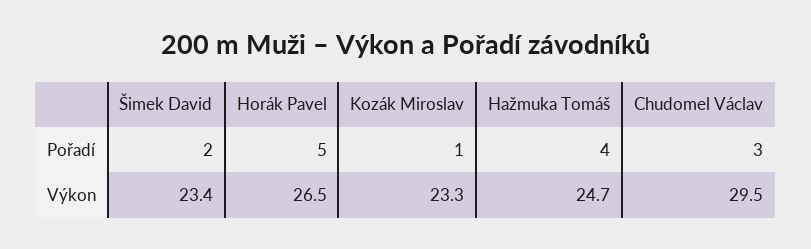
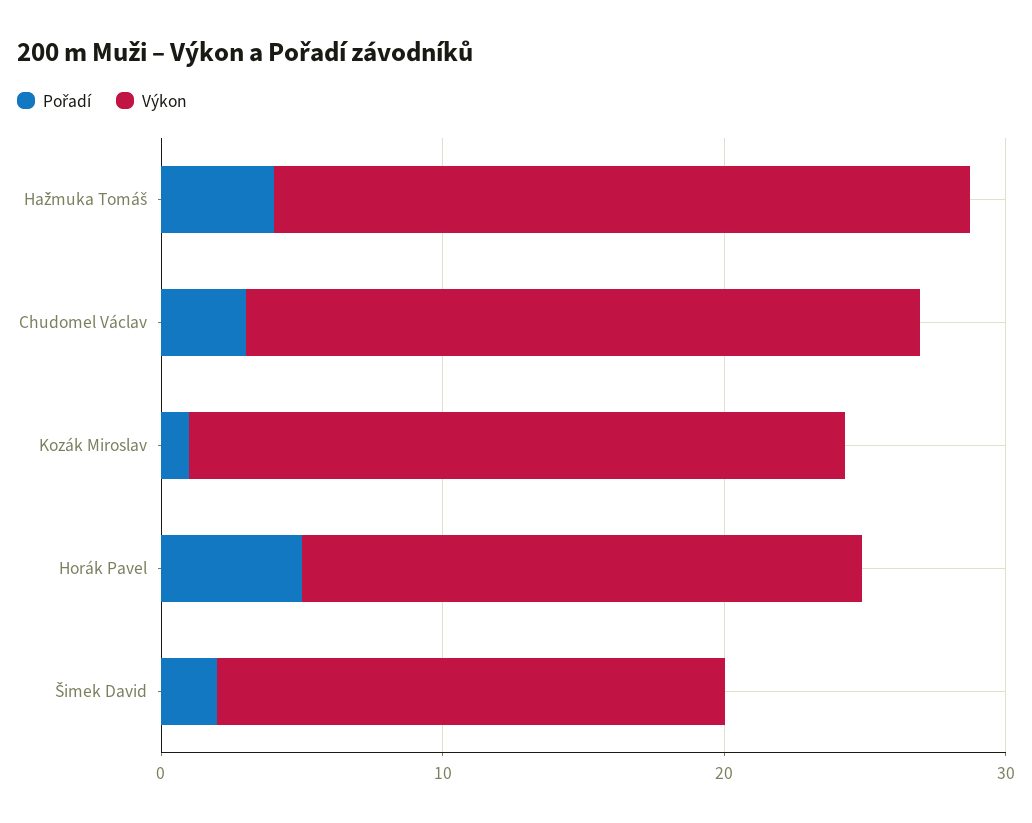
  {
    "Pořadí": {
      "Šimek David": 2,
      "Horák Pavel": 5,
      "Kozák Miroslav": 1,
      "Hažmuka Tomáš": 4,
      "Chudomel Václav": 3
    },
    "Výkon": {
-     "Šimek David": 23.4,
+     "Šimek David": 18,
-     "Horák Pavel": 26.5,
+     "Horák Pavel": 20,
      "Kozák Miroslav": 23.3,
      "Hažmuka Tomáš": 24.7,
-     "Chudomel Václav": 29.5
+     "Chudomel Václav": 24
    }
  }

